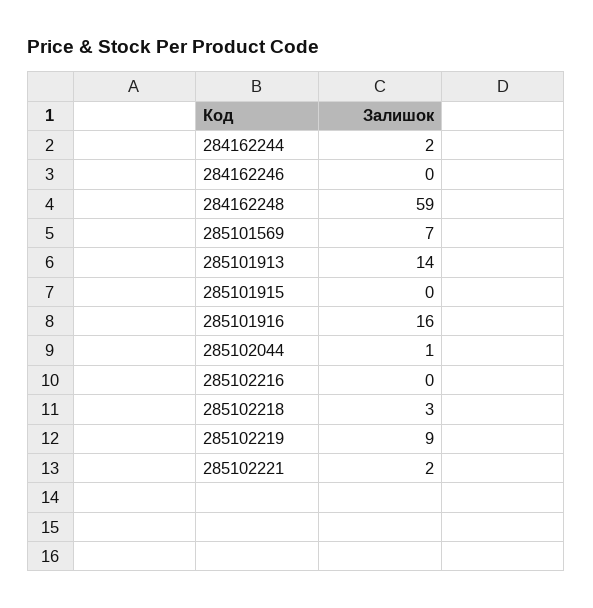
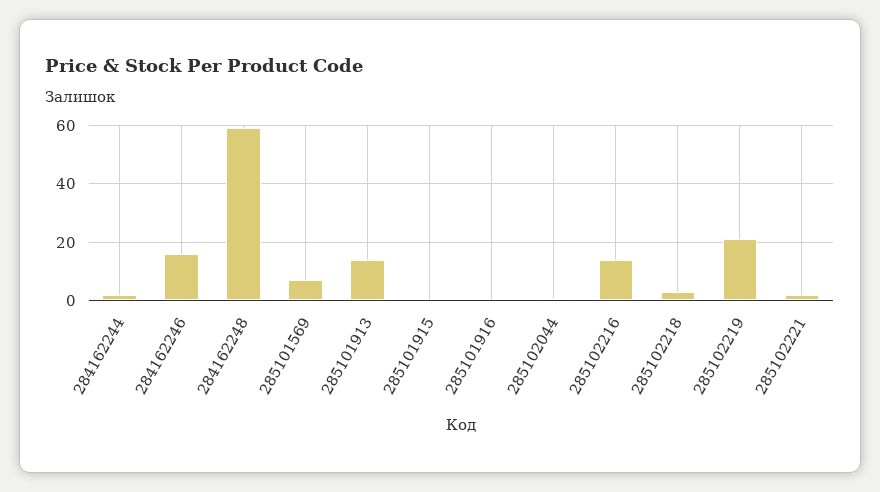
  {
    "284162244": 2,
-   "284162246": 0,
+   "284162246": 15,
    "284162248": 59,
    "285101569": 7,
    "285101913": 14,
    "285101915": 0,
-   "285101916": 16,
+   "285101916": 0,
    "285102044": 1,
-   "285102216": 0,
+   "285102216": 15,
    "285102218": 3,
-   "285102219": 9,
+   "285102219": 20,
    "285102221": 2
  }

